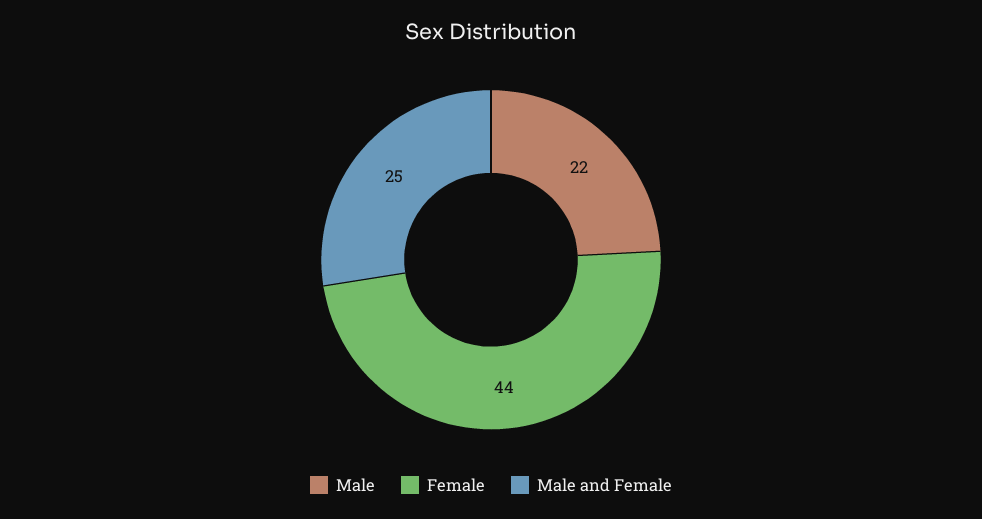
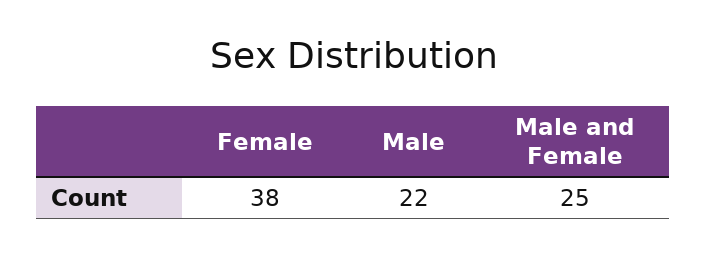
  {
    "Male": 22,
-   "Female": 44,
+   "Female": 38,
    "Male and Female": 25
  }

